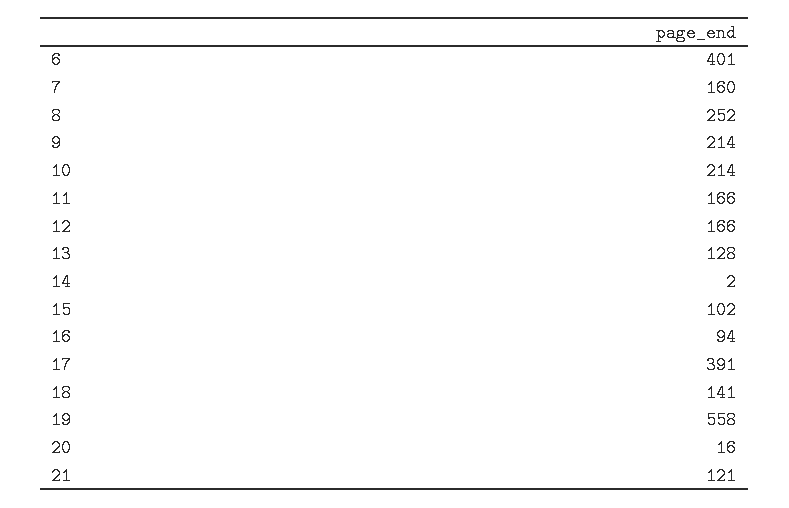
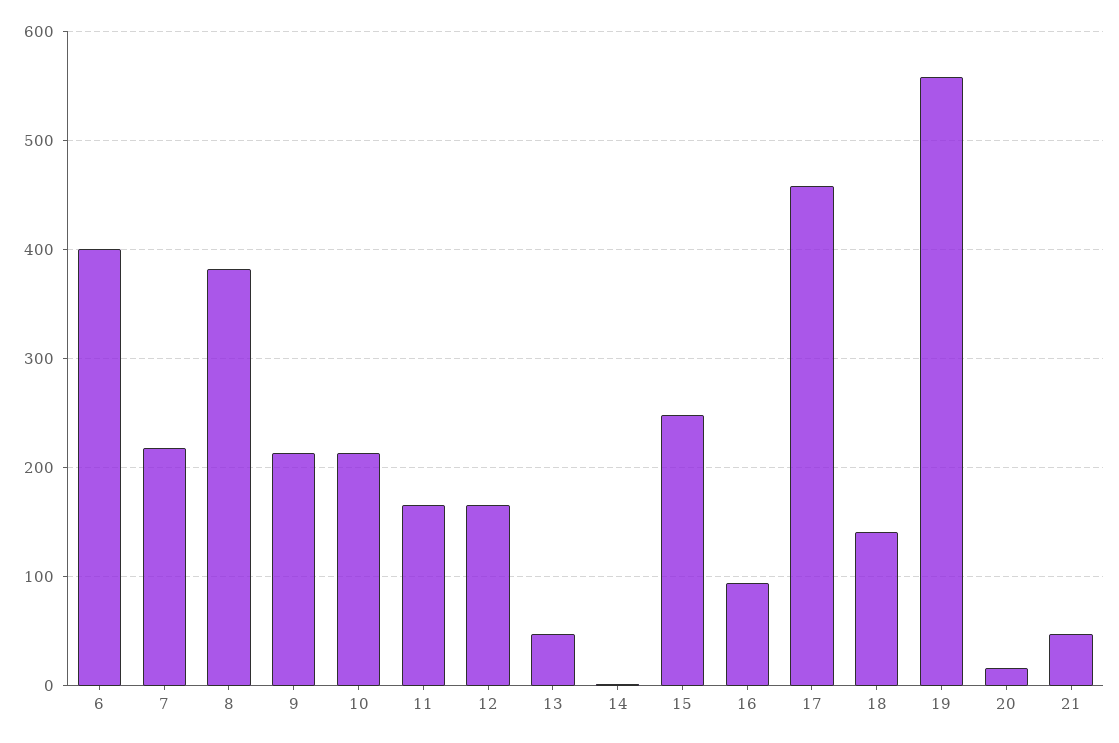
  {
    "6": 401,
-   "7": 160,
+   "7": 220,
-   "8": 252,
+   "8": 380,
    "9": 214,
    "10": 214,
    "11": 166,
    "12": 166,
-   "13": 128,
+   "13": 50,
    "14": 2,
-   "15": 102,
+   "15": 250,
    "16": 94,
-   "17": 391,
+   "17": 460,
    "18": 141,
    "19": 558,
    "20": 16,
-   "21": 121
+   "21": 50
  }

